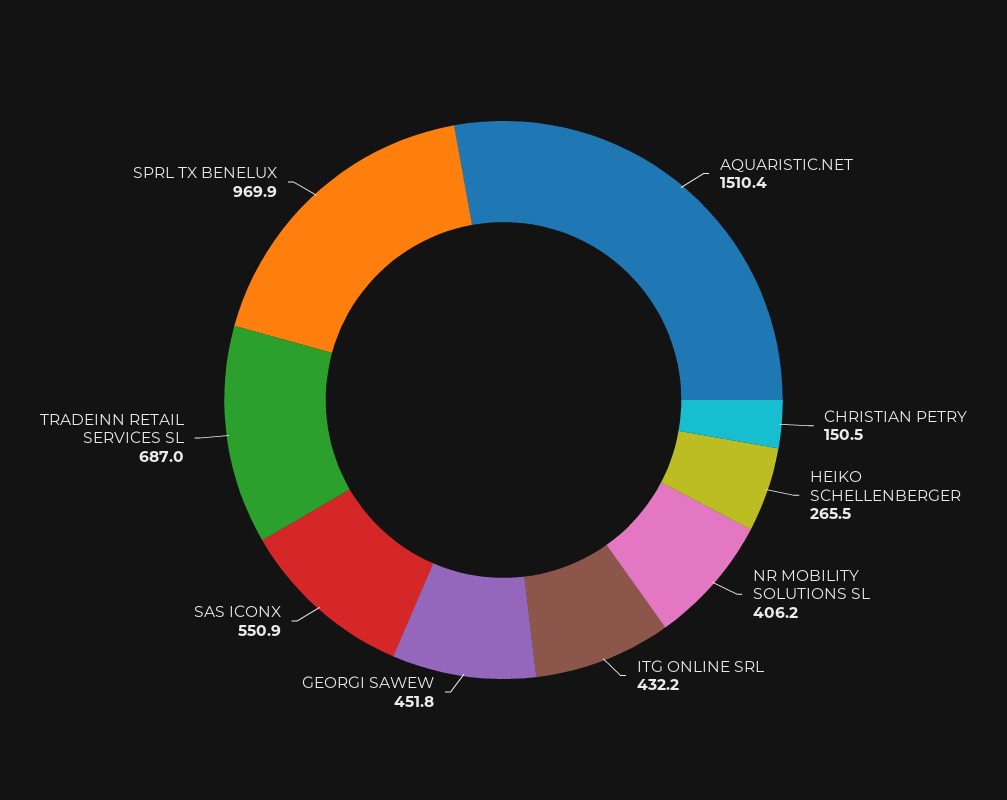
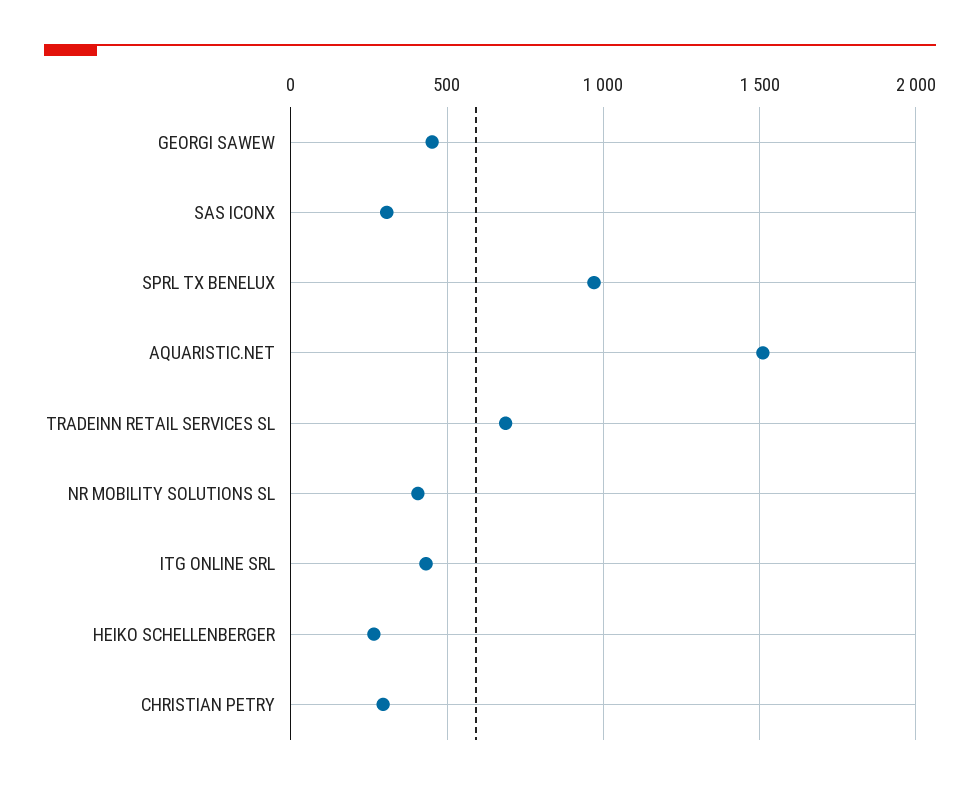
  {
    "AQUARISTIC.NET": 1510.4,
-   "CHRISTIAN PETRY": 150.5,
+   "CHRISTIAN PETRY": 300,
    "HEIKO SCHELLENBERGER": 265.5,
    "NR MOBILITY SOLUTIONS SL": 406.2,
    "ITG ONLINE SRL": 432.2,
    "GEORGI SAWEW": 451.8,
-   "SAS ICONX": 550.9,
+   "SAS ICONX": 300,
    "TRADEINN RETAIL SERVICES SL": 687,
    "SPRL TX BENELUX": 969.9
  }

